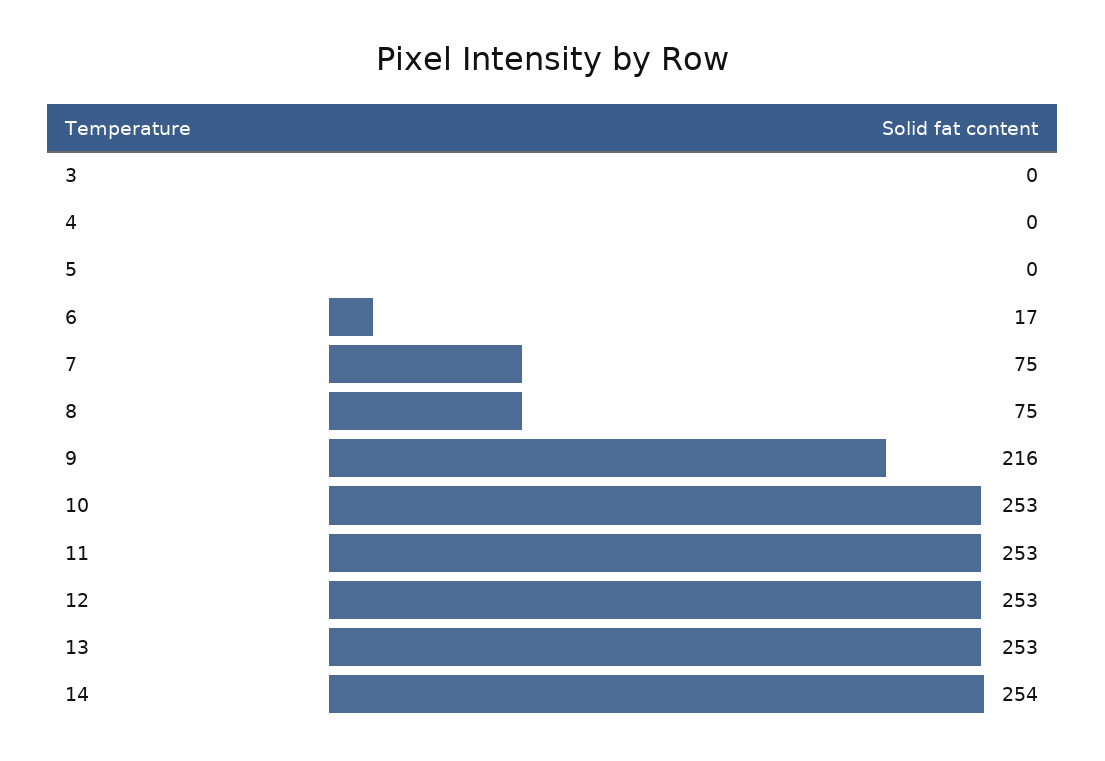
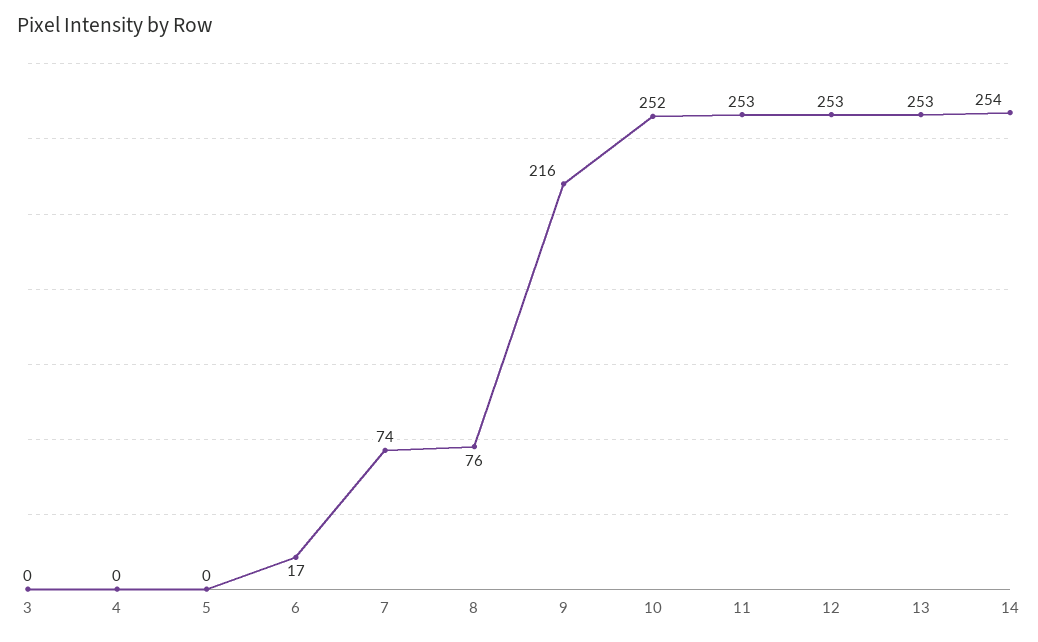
  {
    "3": 0,
    "4": 0,
    "5": 0,
    "6": 17,
-   "7": 75,
+   "7": 74,
-   "8": 75,
+   "8": 76,
    "9": 216,
-   "10": 253,
+   "10": 252,
    "11": 253,
    "12": 253,
    "13": 253,
    "14": 254
  }

